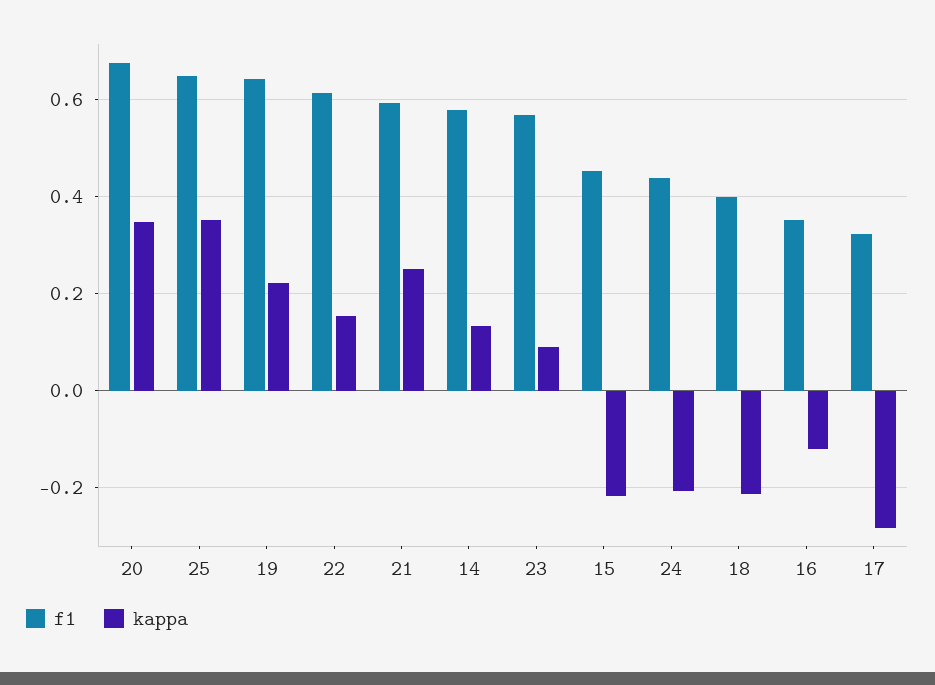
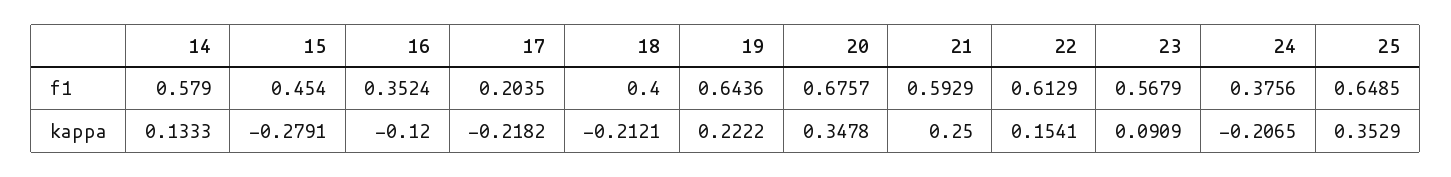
  {
    "f1": {
      "20": 0.6757,
      "25": 0.6485,
      "19": 0.6436,
      "22": 0.6129,
      "21": 0.5929,
      "14": 0.579,
      "23": 0.5679,
      "15": 0.454,
-     "24": 0.44,
+     "24": 0.3756,
      "18": 0.4,
      "16": 0.3524,
-     "17": 0.32
+     "17": 0.2035
    },
    "kappa": {
      "20": 0.3478,
      "25": 0.3529,
      "19": 0.2222,
      "22": 0.1541,
      "21": 0.25,
      "14": 0.1333,
      "23": 0.0909,
-     "15": -0.22,
+     "15": -0.2791,
      "24": -0.2065,
      "18": -0.2121,
      "16": -0.12,
-     "17": -0.28
+     "17": -0.2182
    }
  }

